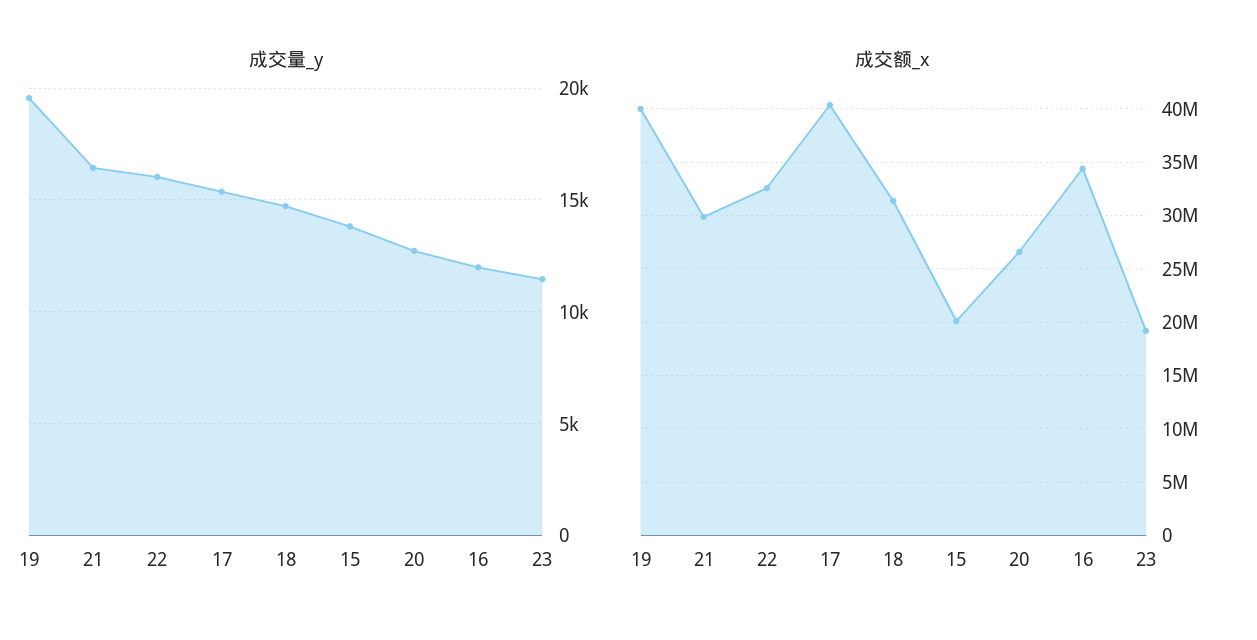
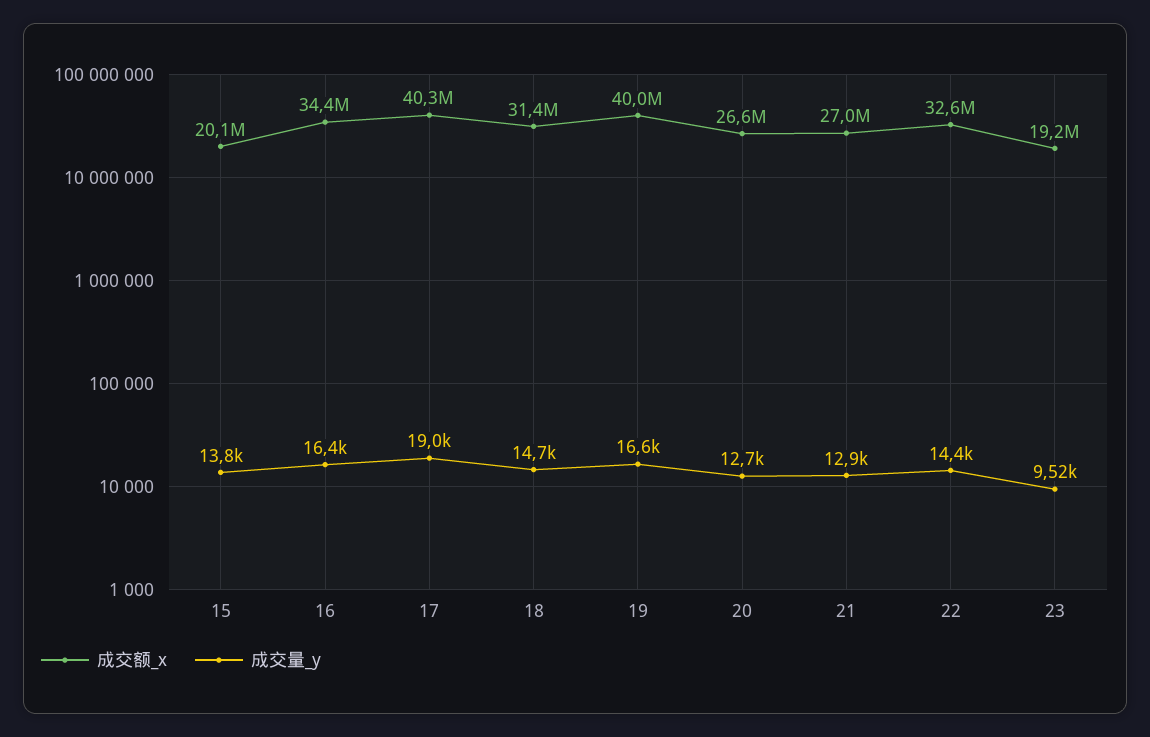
  {
    "成交量_y": {
-     "19": 19500,
+     "19": 16600,
-     "21": 16500,
+     "21": 12900,
-     "22": 16000,
+     "22": 14400,
-     "17": 15500,
+     "17": 19000,
      "18": 14700,
      "15": 13800,
      "20": 12700,
-     "16": 12000,
+     "16": 16400,
-     "23": 11500
+     "23": 9520
    },
    "成交额_x": {
      "19": 40000000,
-     "21": 30000000,
+     "21": 27000000,
      "22": 32600000,
      "17": 40300000,
      "18": 31400000,
      "15": 20100000,
      "20": 26600000,
      "16": 34400000,
      "23": 19200000
    }
  }

